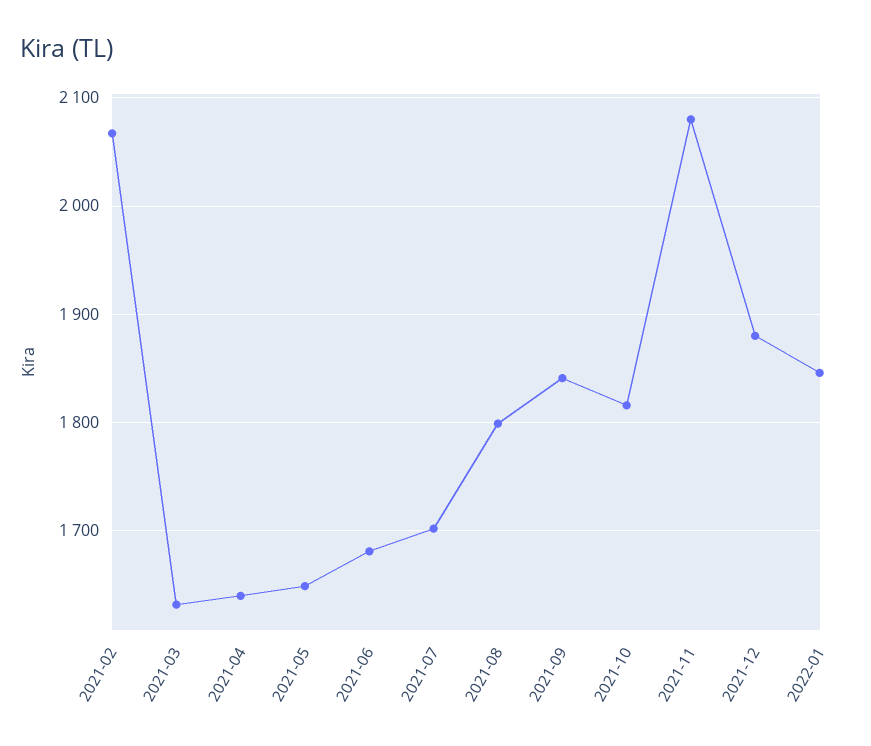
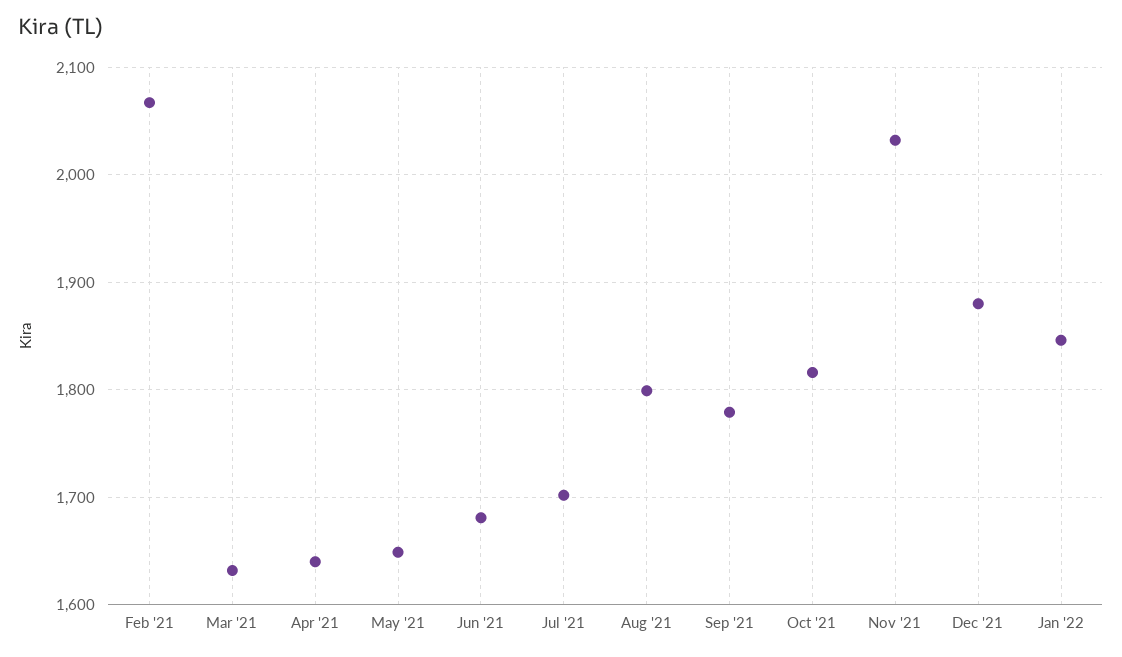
  {
    "2021-02": 2070,
    "2021-03": 1630,
    "2021-04": 1640,
    "2021-05": 1650,
    "2021-06": 1680,
    "2021-07": 1700,
    "2021-08": 1800,
-   "2021-09": 1840,
+   "2021-09": 1780,
    "2021-10": 1820,
-   "2021-11": 2080,
+   "2021-11": 2030,
    "2021-12": 1880,
    "2022-01": 1850
  }

